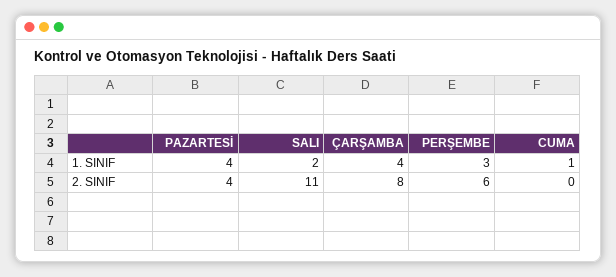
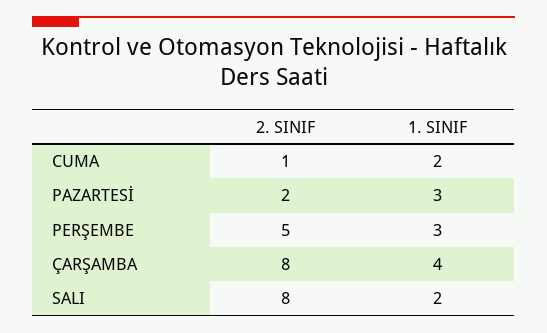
  {
    "PAZARTESİ": {
-     "1. SINIF": 4,
+     "1. SINIF": 3,
-     "2. SINIF": 4
+     "2. SINIF": 2
    },
    "SALI": {
      "1. SINIF": 2,
-     "2. SINIF": 11
+     "2. SINIF": 8
    },
    "ÇARŞAMBA": {
      "1. SINIF": 4,
      "2. SINIF": 8
    },
    "PERŞEMBE": {
      "1. SINIF": 3,
-     "2. SINIF": 6
+     "2. SINIF": 5
    },
    "CUMA": {
-     "1. SINIF": 1,
+     "1. SINIF": 2,
-     "2. SINIF": 0
+     "2. SINIF": 1
    }
  }

